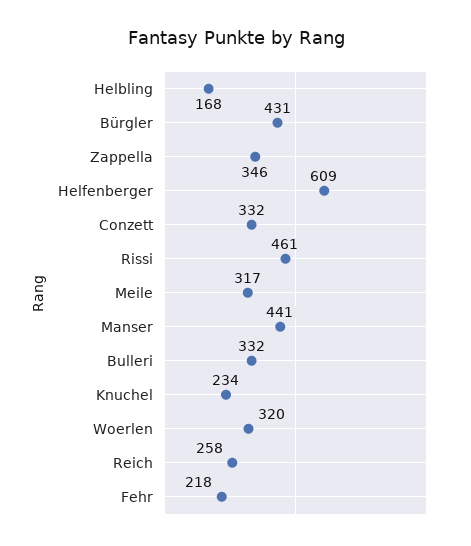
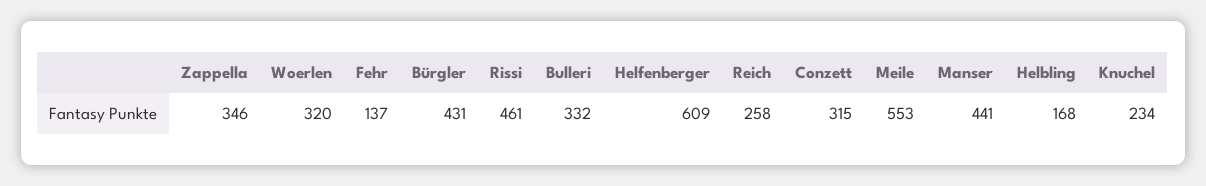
  {
    "Helbling": 168,
    "Bürgler": 431,
    "Zappella": 346,
    "Helfenberger": 609,
-   "Conzett": 332,
+   "Conzett": 315,
    "Rissi": 461,
-   "Meile": 317,
+   "Meile": 553,
    "Manser": 441,
    "Bulleri": 332,
    "Knuchel": 234,
    "Woerlen": 320,
    "Reich": 258,
-   "Fehr": 218
+   "Fehr": 137
  }

